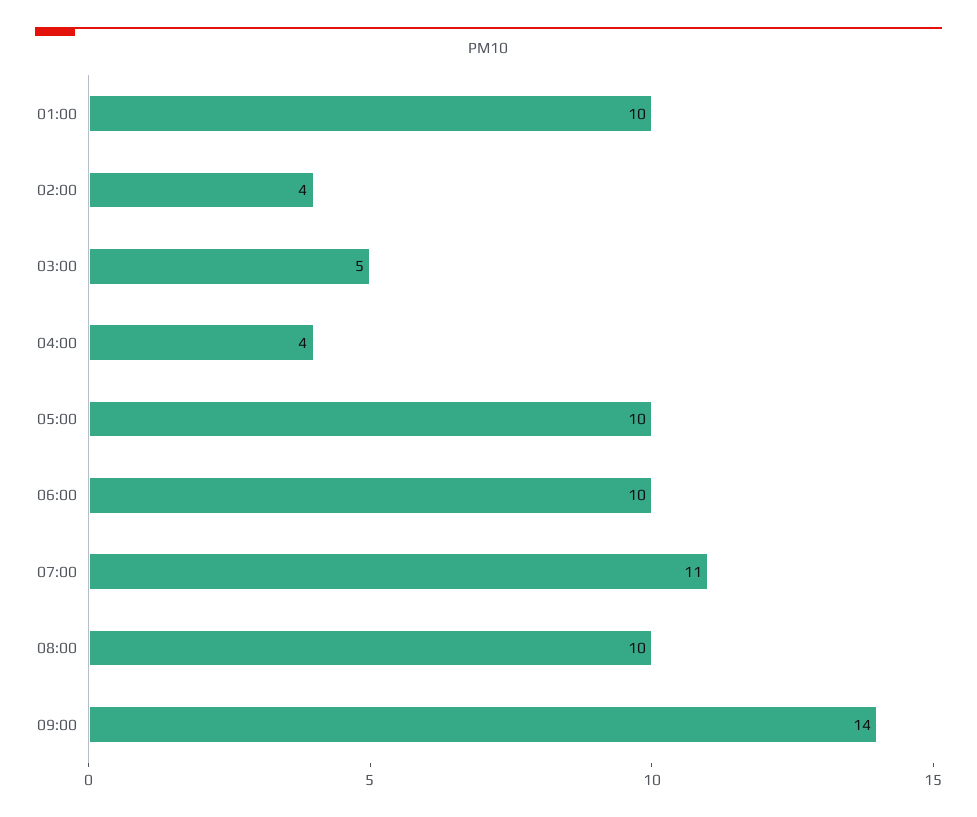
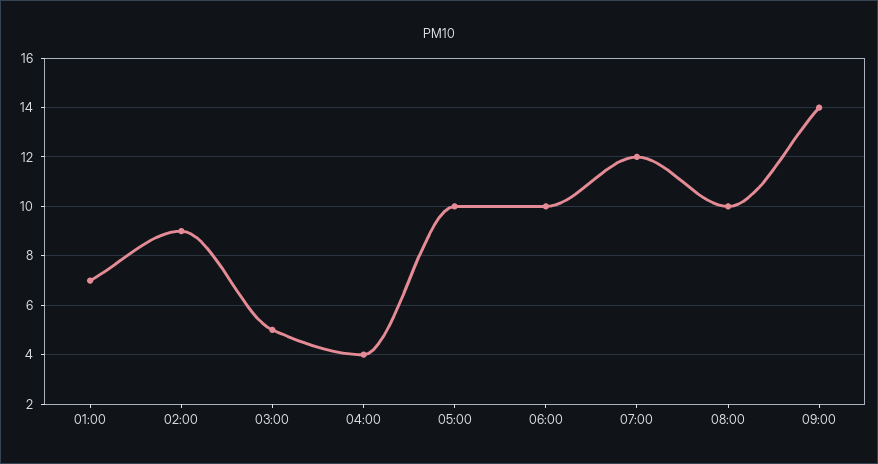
  {
-   "01:00": 10,
+   "01:00": 7,
-   "02:00": 4,
+   "02:00": 9,
    "03:00": 5,
    "04:00": 4,
    "05:00": 10,
    "06:00": 10,
-   "07:00": 11,
+   "07:00": 12,
    "08:00": 10,
    "09:00": 14
  }

